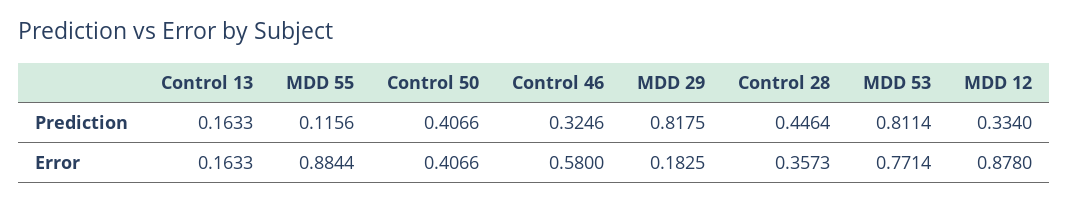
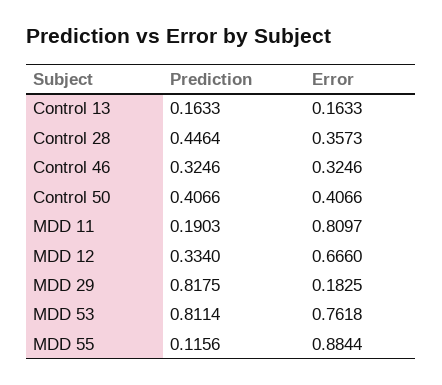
  {
    "Control 13": {
      "Prediction": 0.1633,
      "Error": 0.1633
    },
    "MDD 55": {
      "Prediction": 0.1156,
      "Error": 0.8844
    },
    "Control 50": {
      "Prediction": 0.4066,
      "Error": 0.4066
    },
    "Control 46": {
      "Prediction": 0.3246,
-     "Error": 0.58
+     "Error": 0.3246
    },
    "MDD 29": {
      "Prediction": 0.8175,
      "Error": 0.1825
    },
    "Control 28": {
      "Prediction": 0.4464,
      "Error": 0.3573
    },
    "MDD 53": {
      "Prediction": 0.8114,
-     "Error": 0.7714
+     "Error": 0.7618
    },
    "MDD 12": {
      "Prediction": 0.334,
-     "Error": 0.878
+     "Error": 0.666
-   }
+   },
+   "MDD 11": {
+     "Prediction": 0.1903,
+     "Error": 0.8097
+   }
  }

